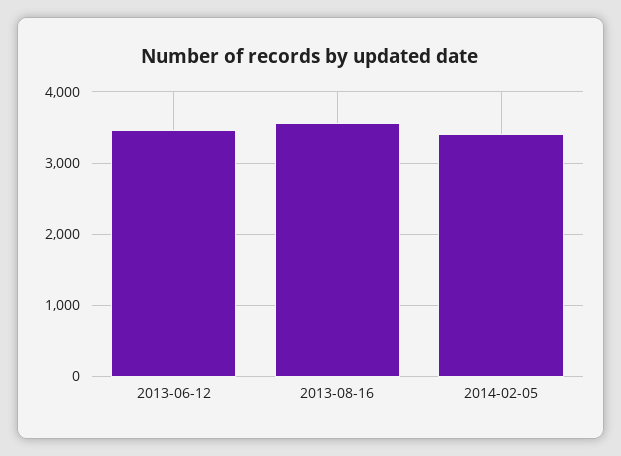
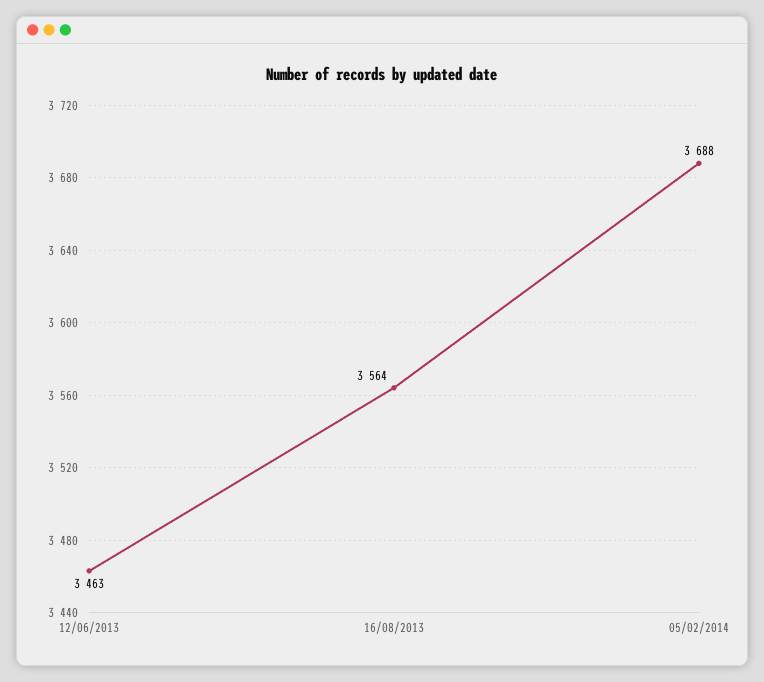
  {
    "2013-06-12": 3463,
    "2013-08-16": 3564,
-   "2014-02-05": 3400
+   "2014-02-05": 3688
  }

